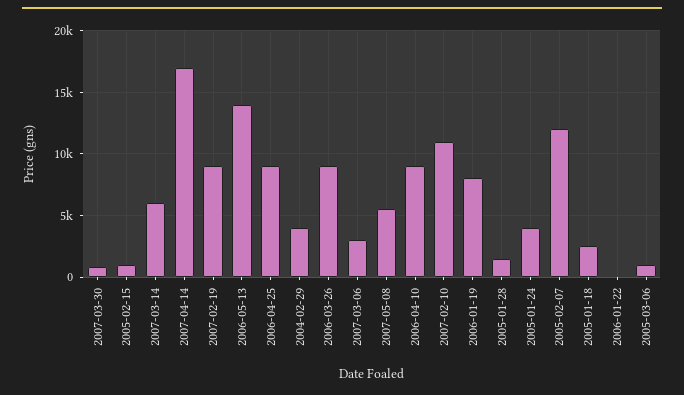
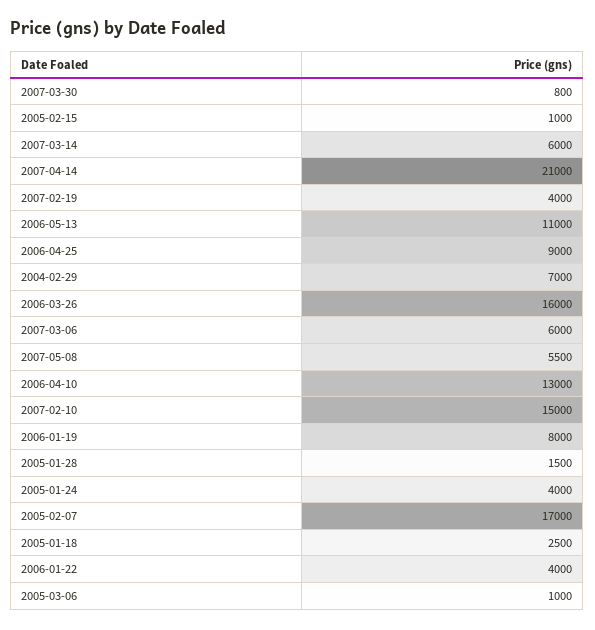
  {
    "2007-03-30": 800,
    "2005-02-15": 1000,
    "2007-03-14": 6000,
-   "2007-04-14": 17000,
+   "2007-04-14": 21000,
-   "2007-02-19": 9000,
+   "2007-02-19": 4000,
-   "2006-05-13": 14000,
+   "2006-05-13": 11000,
    "2006-04-25": 9000,
-   "2004-02-29": 4000,
+   "2004-02-29": 7000,
-   "2006-03-26": 9000,
+   "2006-03-26": 16000,
-   "2007-03-06": 3000,
+   "2007-03-06": 6000,
    "2007-05-08": 5500,
-   "2006-04-10": 9000,
+   "2006-04-10": 13000,
-   "2007-02-10": 11000,
+   "2007-02-10": 15000,
    "2006-01-19": 8000,
    "2005-01-28": 1500,
    "2005-01-24": 4000,
-   "2005-02-07": 12000,
+   "2005-02-07": 17000,
    "2005-01-18": 2500,
-   "2006-01-22": 0,
+   "2006-01-22": 4000,
    "2005-03-06": 1000
  }

